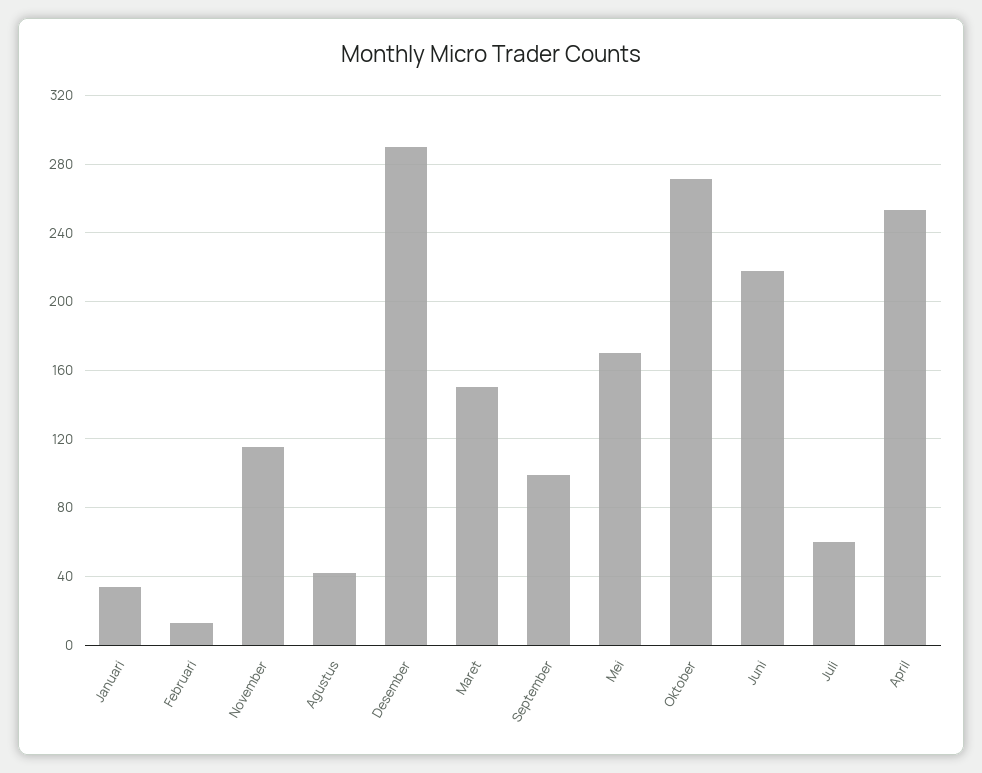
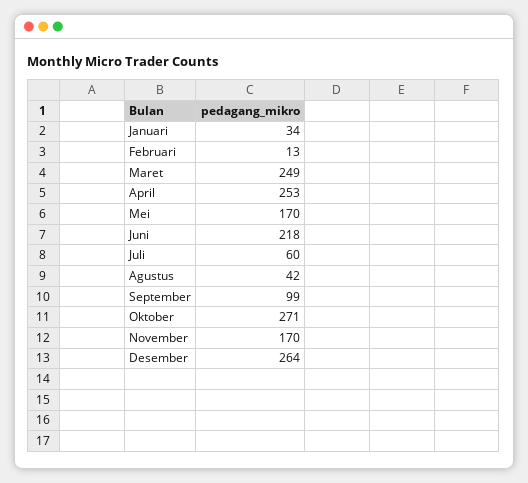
  {
    "Januari": 34,
    "Februari": 13,
-   "November": 115,
+   "November": 170,
    "Agustus": 42,
-   "Desember": 290,
+   "Desember": 264,
-   "Maret": 150,
+   "Maret": 249,
    "September": 99,
    "Mei": 170,
    "Oktober": 271,
    "Juni": 218,
    "Juli": 60,
    "April": 253
  }

